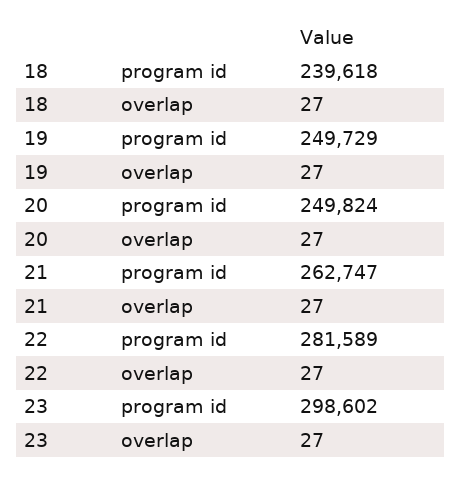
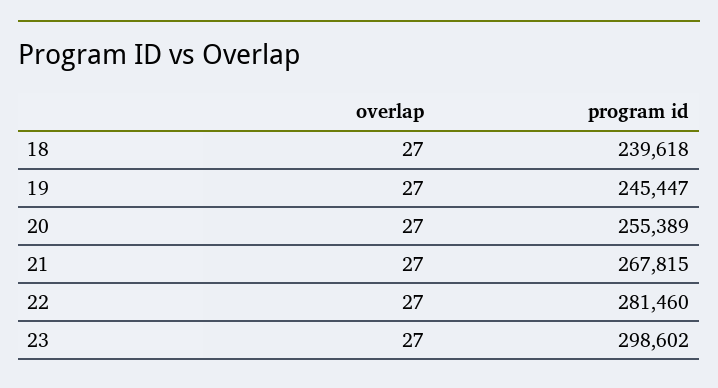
  {
    "18": {
      "program id": 239618,
      "overlap": 27
    },
    "19": {
-     "program id": 249729,
+     "program id": 245447,
      "overlap": 27
    },
    "20": {
-     "program id": 249824,
+     "program id": 255389,
      "overlap": 27
    },
    "21": {
-     "program id": 262747,
+     "program id": 267815,
      "overlap": 27
    },
    "22": {
-     "program id": 281589,
+     "program id": 281460,
      "overlap": 27
    },
    "23": {
      "program id": 298602,
      "overlap": 27
    }
  }

